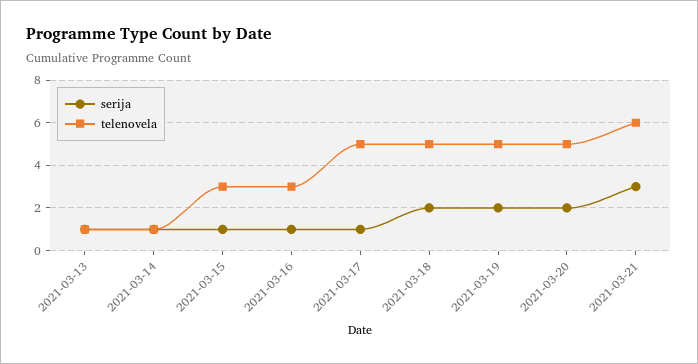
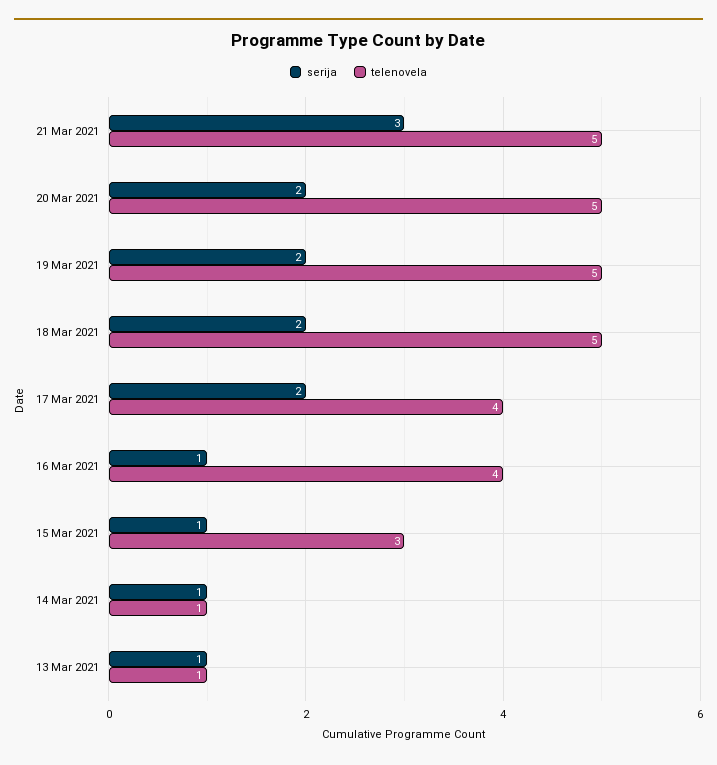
  {
    "serija": {
      "2021-03-13": 1,
      "2021-03-14": 1,
      "2021-03-15": 1,
      "2021-03-16": 1,
-     "2021-03-17": 1,
+     "2021-03-17": 2,
      "2021-03-18": 2,
      "2021-03-19": 2,
      "2021-03-20": 2,
      "2021-03-21": 3
    },
    "telenovela": {
      "2021-03-13": 1,
      "2021-03-14": 1,
      "2021-03-15": 3,
-     "2021-03-16": 3,
+     "2021-03-16": 4,
-     "2021-03-17": 5,
+     "2021-03-17": 4,
      "2021-03-18": 5,
      "2021-03-19": 5,
      "2021-03-20": 5,
-     "2021-03-21": 6
+     "2021-03-21": 5
    }
  }

